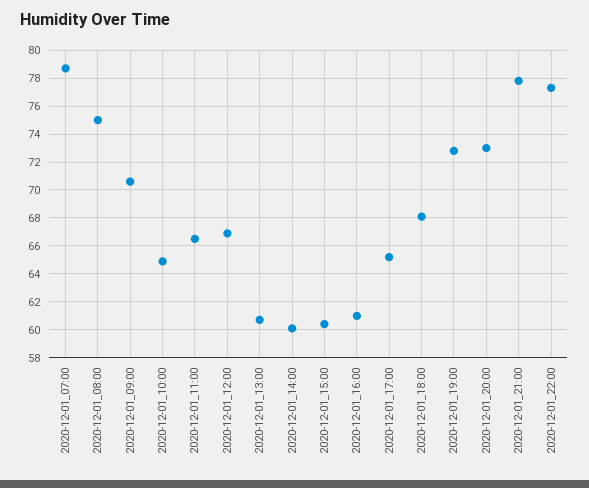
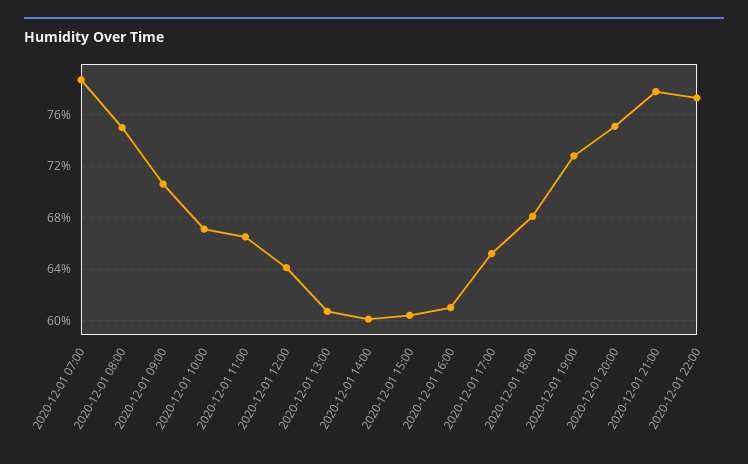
  {
    "2020-12-01_07:00": 78.5,
    "2020-12-01_08:00": 75,
    "2020-12-01_09:00": 70.5,
-   "2020-12-01_10:00": 65,
+   "2020-12-01_10:00": 67,
    "2020-12-01_11:00": 66.5,
-   "2020-12-01_12:00": 67,
+   "2020-12-01_12:00": 64,
    "2020-12-01_13:00": 60.5,
    "2020-12-01_14:00": 60,
    "2020-12-01_15:00": 60.5,
    "2020-12-01_16:00": 61,
    "2020-12-01_17:00": 65,
    "2020-12-01_18:00": 68,
    "2020-12-01_19:00": 73,
-   "2020-12-01_20:00": 73,
+   "2020-12-01_20:00": 75,
    "2020-12-01_21:00": 78,
    "2020-12-01_22:00": 77.5
  }

